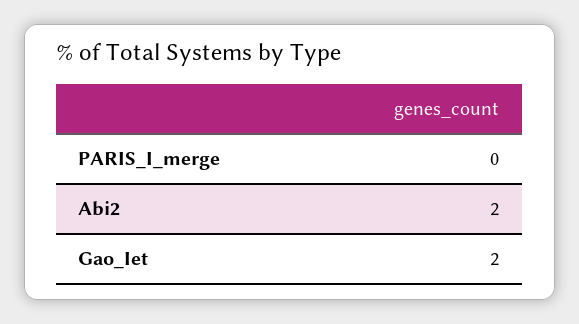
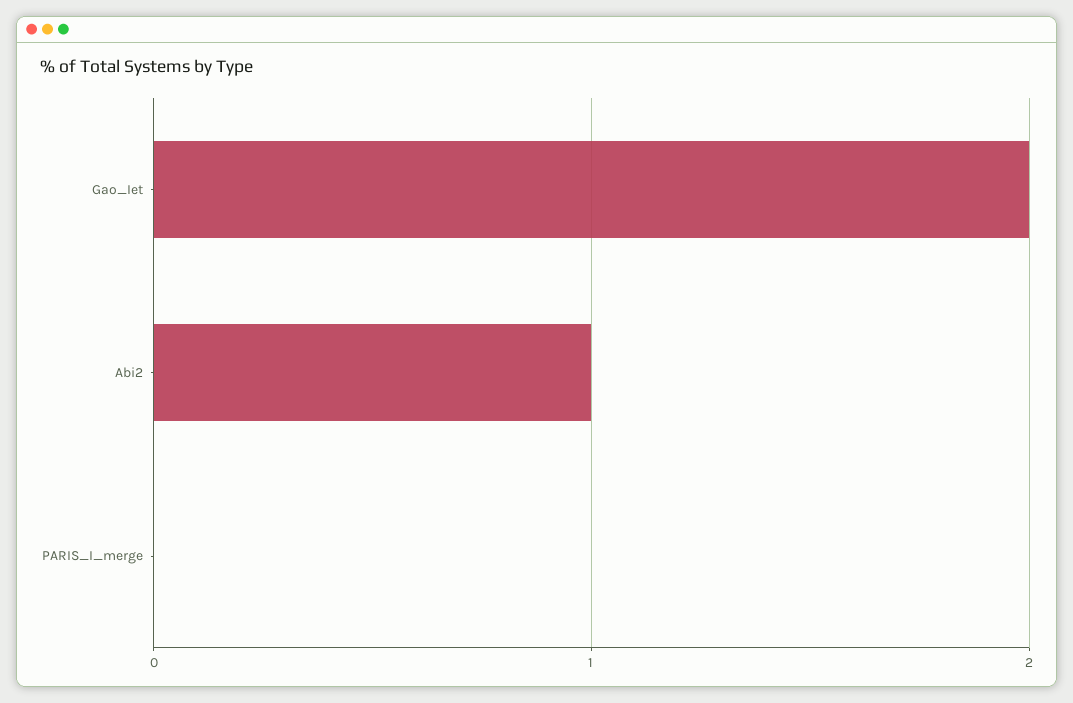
  {
    "PARIS_I_merge": 0,
-   "Abi2": 2,
+   "Abi2": 1,
    "Gao_Iet": 2
  }

